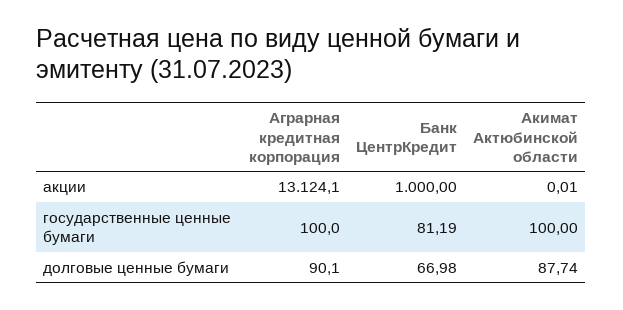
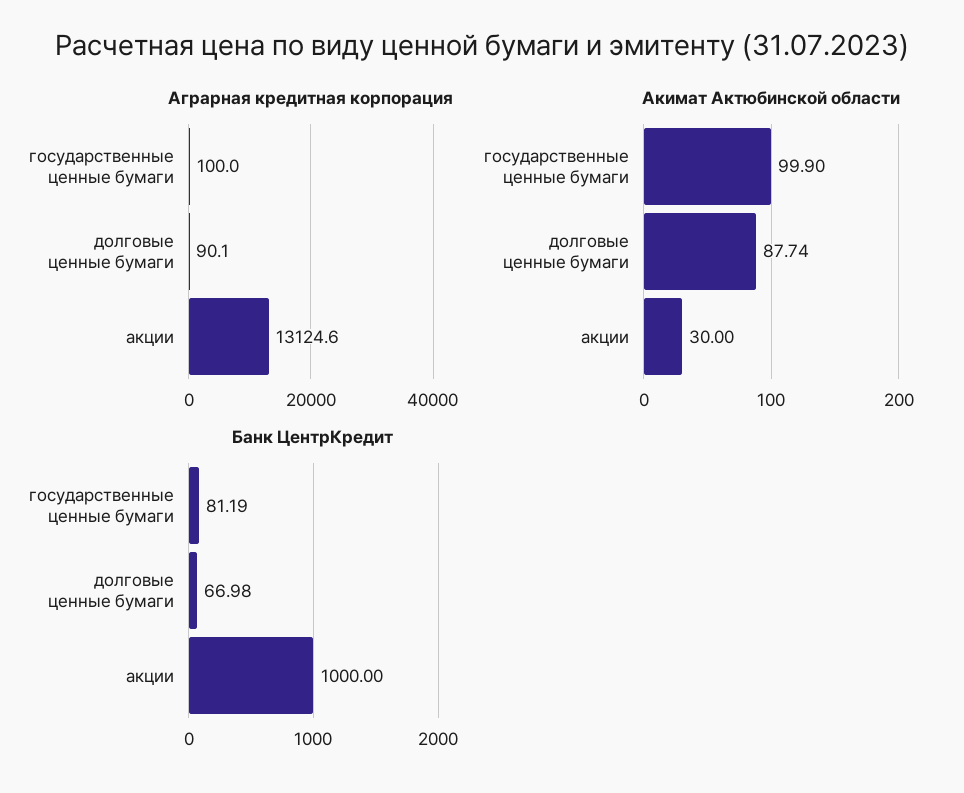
  {
    "Аграрная кредитная корпорация": {
-     "акции": 13124.1,
+     "акции": 13124.6,
      "государственные ценные бумаги": 100,
      "долговые ценные бумаги": 90.1
    },
    "Банк ЦентрКредит": {
      "акции": 1000,
      "государственные ценные бумаги": 81.19,
      "долговые ценные бумаги": 66.98
    },
    "Акимат Актюбинской области": {
-     "акции": 0.01,
+     "акции": 30,
-     "государственные ценные бумаги": 100,
+     "государственные ценные бумаги": 99.9,
      "долговые ценные бумаги": 87.74
    }
  }

